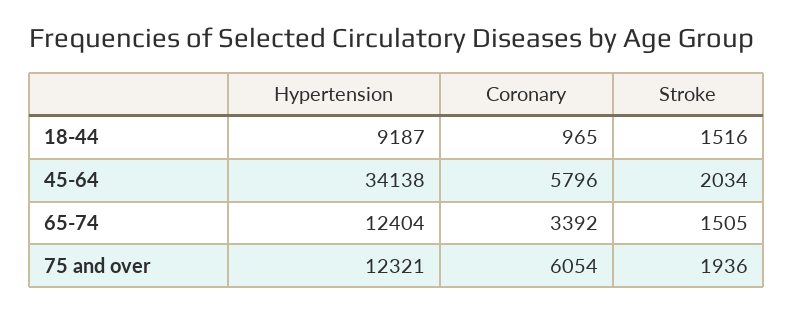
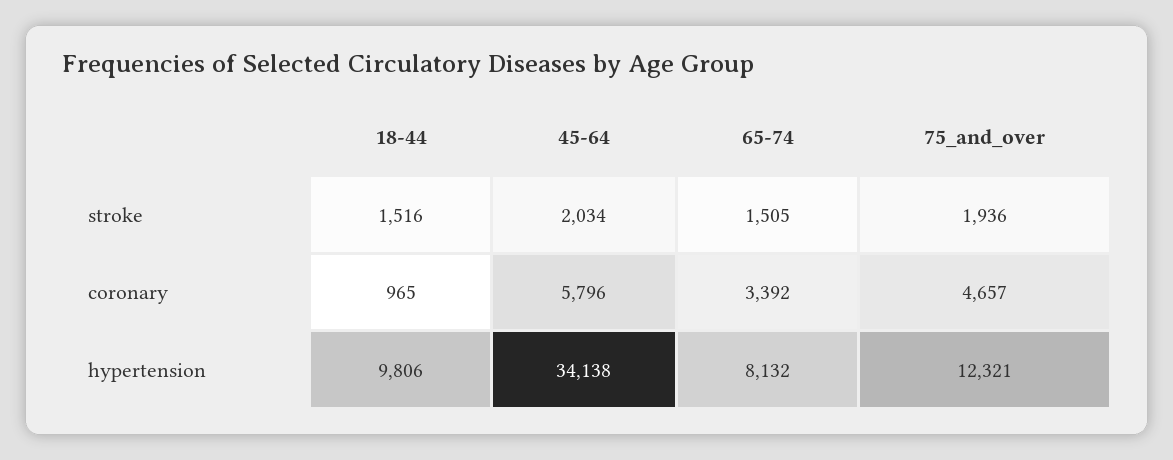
  {
    "Hypertension": {
-     "18-44": 9187,
+     "18-44": 9806,
      "45-64": 34138,
-     "65-74": 12404,
+     "65-74": 8132,
      "75 and over": 12321
    },
    "Coronary": {
      "18-44": 965,
      "45-64": 5796,
      "65-74": 3392,
-     "75 and over": 6054
+     "75 and over": 4657
    },
    "Stroke": {
      "18-44": 1516,
      "45-64": 2034,
      "65-74": 1505,
      "75 and over": 1936
    }
  }

